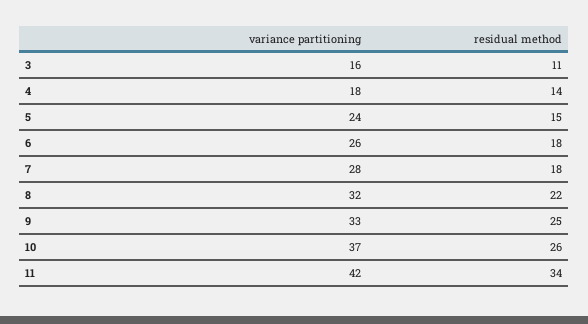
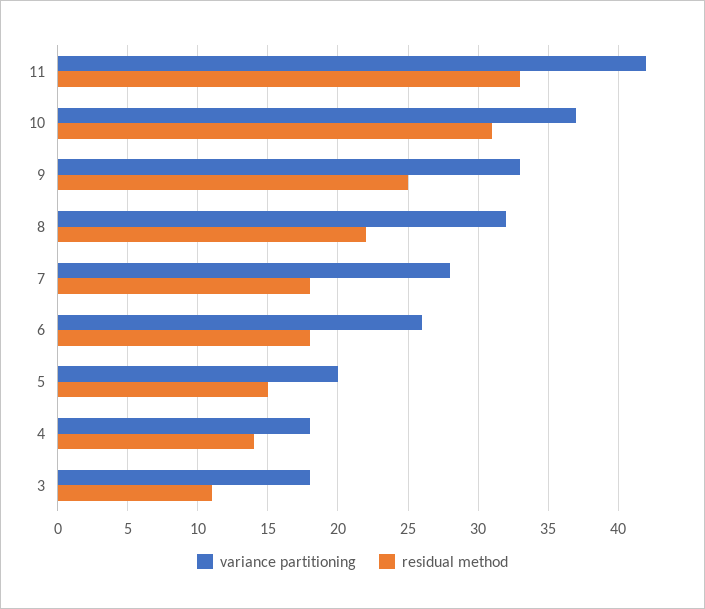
  {
    "variance partitioning": {
-     "3": 16,
+     "3": 18,
      "4": 18,
-     "5": 24,
+     "5": 20,
      "6": 26,
      "7": 28,
      "8": 32,
      "9": 33,
      "10": 37,
      "11": 42
    },
    "residual method": {
      "3": 11,
      "4": 14,
      "5": 15,
      "6": 18,
      "7": 18,
      "8": 22,
      "9": 25,
-     "10": 26,
+     "10": 31,
-     "11": 34
+     "11": 33
    }
  }

